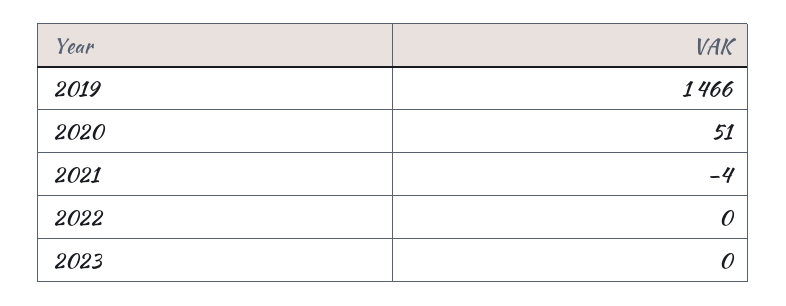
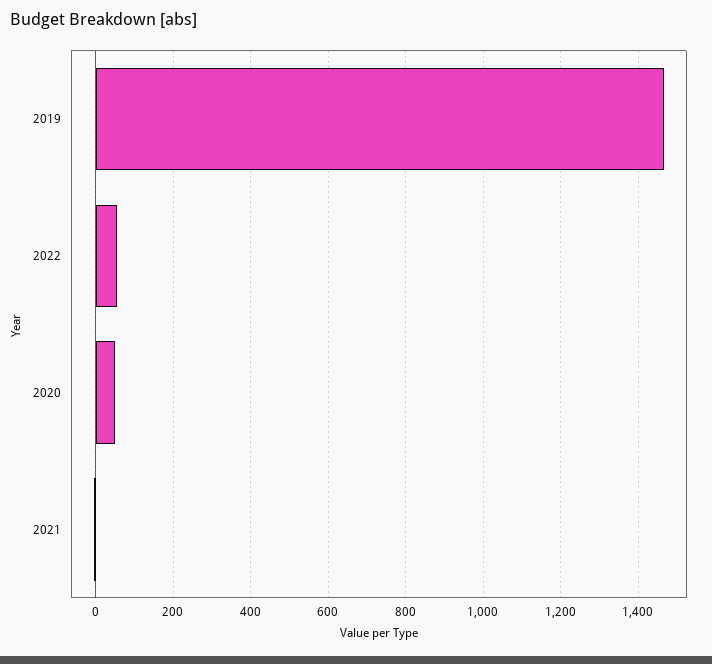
  {
    "2019": 1466,
    "2020": 51,
    "2021": -4,
-   "2022": 0,
+   "2022": 60
-   "2023": 0
  }

